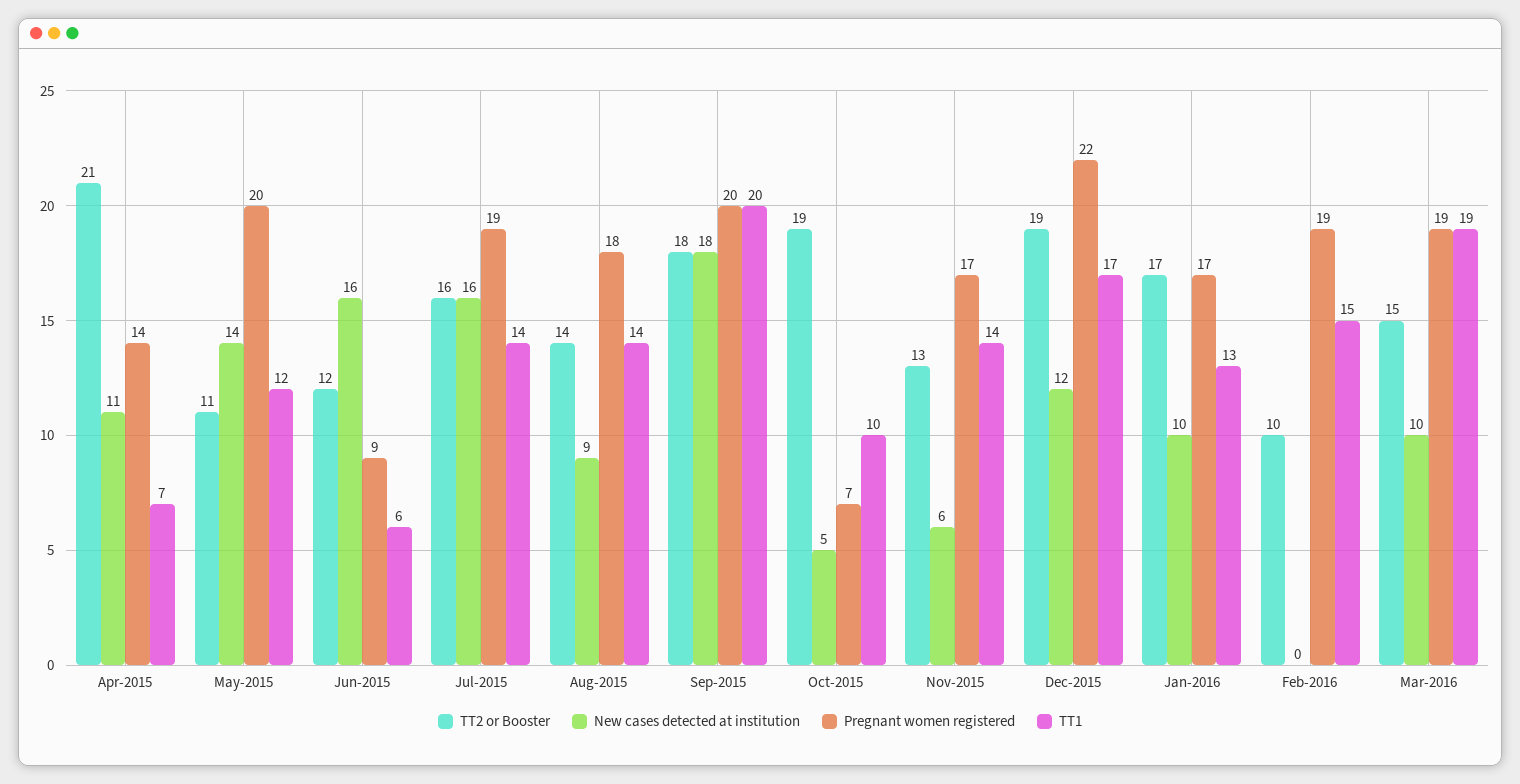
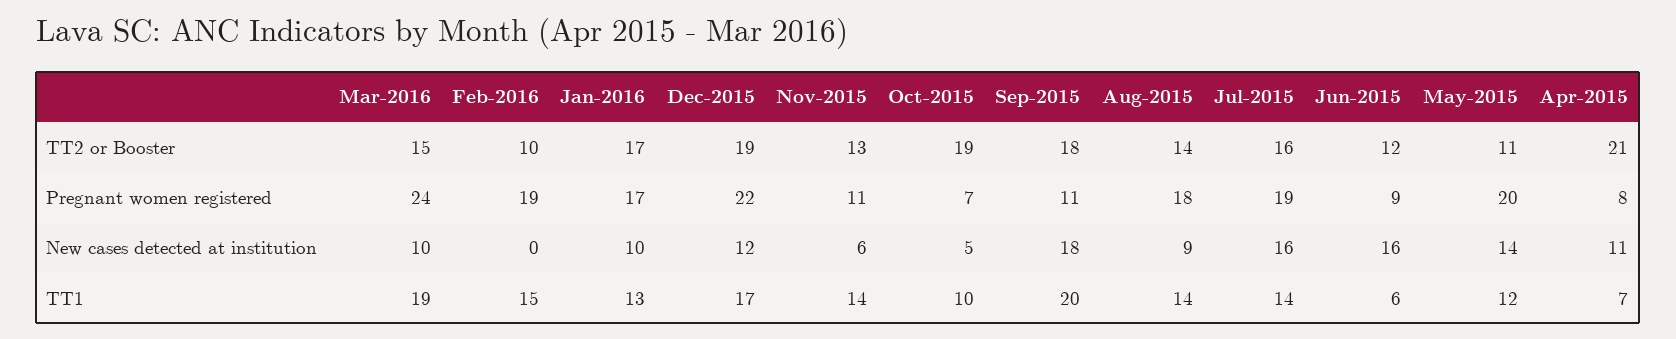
  {
    "TT2 or Booster": {
      "Apr-2015": 21,
      "May-2015": 11,
      "Jun-2015": 12,
      "Jul-2015": 16,
      "Aug-2015": 14,
      "Sep-2015": 18,
      "Oct-2015": 19,
      "Nov-2015": 13,
      "Dec-2015": 19,
      "Jan-2016": 17,
      "Feb-2016": 10,
      "Mar-2016": 15
    },
    "New cases detected at institution": {
      "Apr-2015": 11,
      "May-2015": 14,
      "Jun-2015": 16,
      "Jul-2015": 16,
      "Aug-2015": 9,
      "Sep-2015": 18,
      "Oct-2015": 5,
      "Nov-2015": 6,
      "Dec-2015": 12,
      "Jan-2016": 10,
      "Feb-2016": 0,
      "Mar-2016": 10
    },
    "Pregnant women registered": {
-     "Apr-2015": 14,
+     "Apr-2015": 8,
      "May-2015": 20,
      "Jun-2015": 9,
      "Jul-2015": 19,
      "Aug-2015": 18,
-     "Sep-2015": 20,
+     "Sep-2015": 11,
      "Oct-2015": 7,
-     "Nov-2015": 17,
+     "Nov-2015": 11,
      "Dec-2015": 22,
      "Jan-2016": 17,
      "Feb-2016": 19,
-     "Mar-2016": 19
+     "Mar-2016": 24
    },
    "TT1": {
      "Apr-2015": 7,
      "May-2015": 12,
      "Jun-2015": 6,
      "Jul-2015": 14,
      "Aug-2015": 14,
      "Sep-2015": 20,
      "Oct-2015": 10,
      "Nov-2015": 14,
      "Dec-2015": 17,
      "Jan-2016": 13,
      "Feb-2016": 15,
      "Mar-2016": 19
    }
  }

